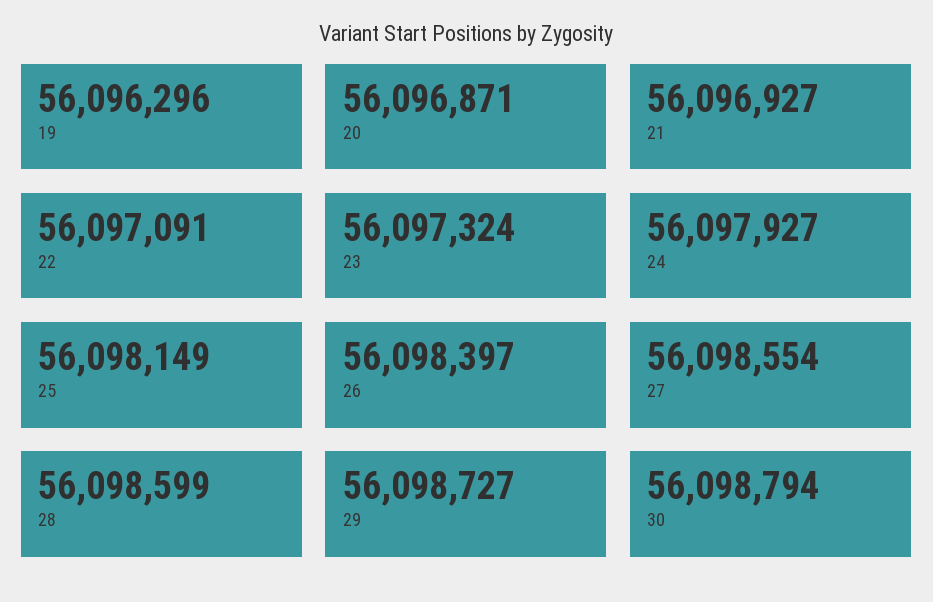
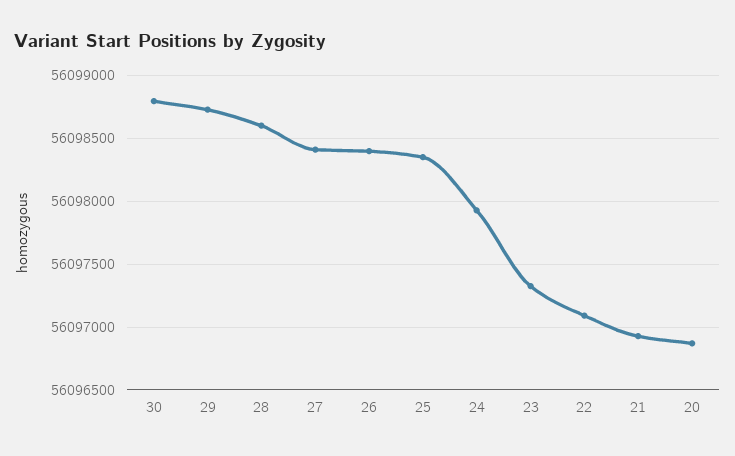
  {
-   "19": 56096296,
    "20": 56096871,
    "21": 56096927,
    "22": 56097091,
    "23": 56097324,
    "24": 56097927,
-   "25": 56098149,
+   "25": 56098350,
    "26": 56098397,
-   "27": 56098554,
+   "27": 56098400,
    "28": 56098599,
    "29": 56098727,
    "30": 56098794
  }

